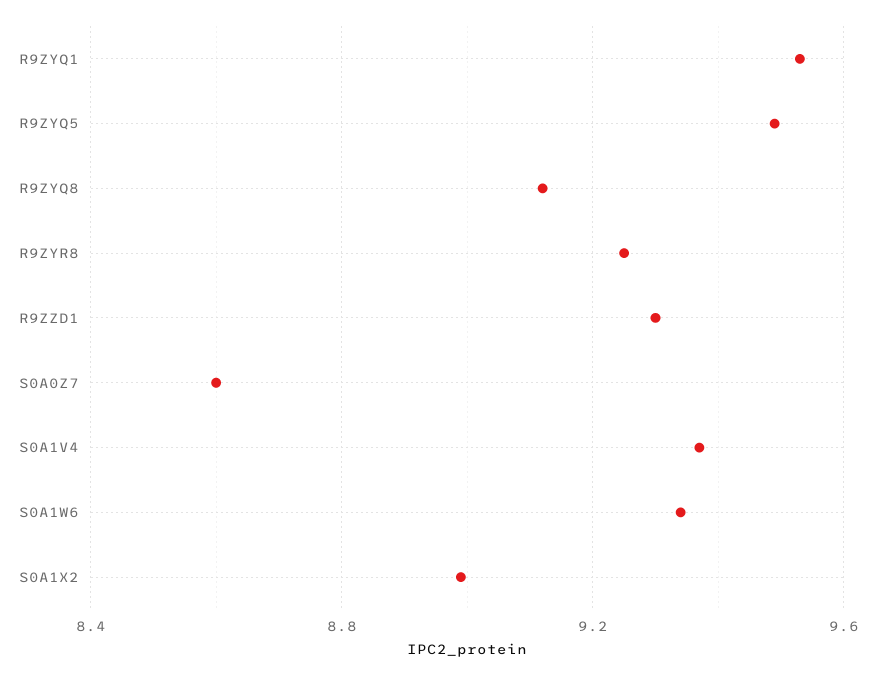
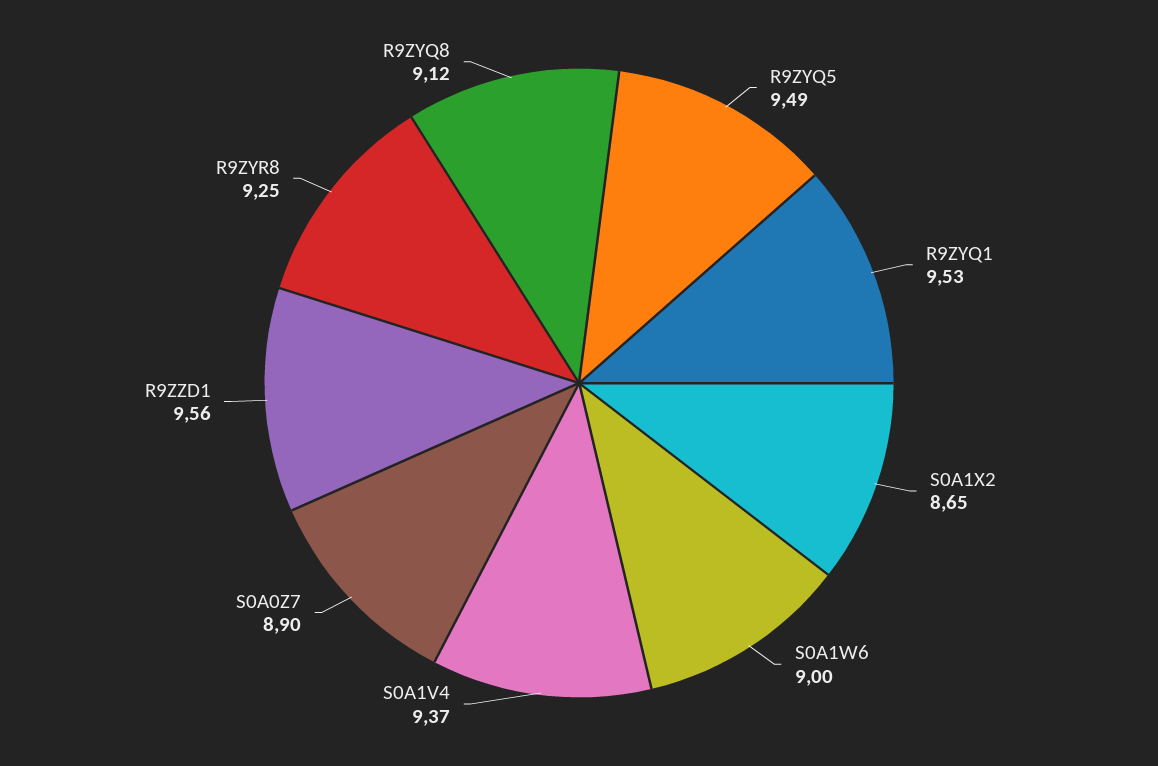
  {
    "R9ZYQ1": 9.53,
    "R9ZYQ5": 9.49,
    "R9ZYQ8": 9.12,
    "R9ZYR8": 9.25,
-   "R9ZZD1": 9.3,
+   "R9ZZD1": 9.56,
-   "S0A0Z7": 8.6,
+   "S0A0Z7": 8.9,
    "S0A1V4": 9.37,
-   "S0A1W6": 9.35,
+   "S0A1W6": 9,
-   "S0A1X2": 9
+   "S0A1X2": 8.65
  }

